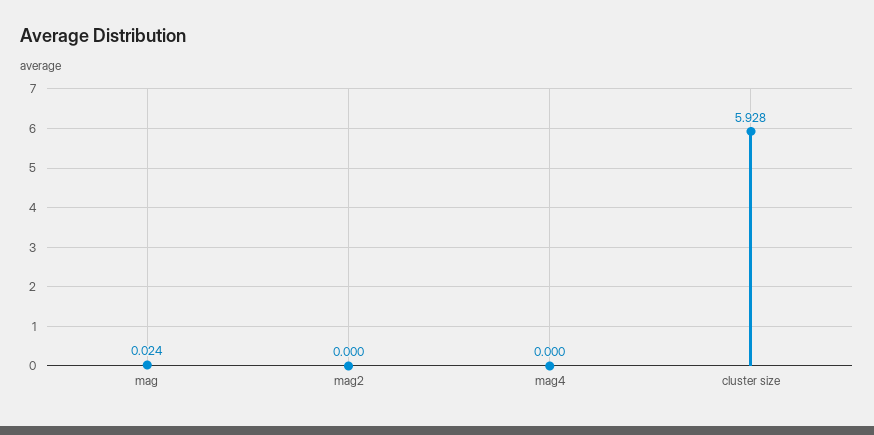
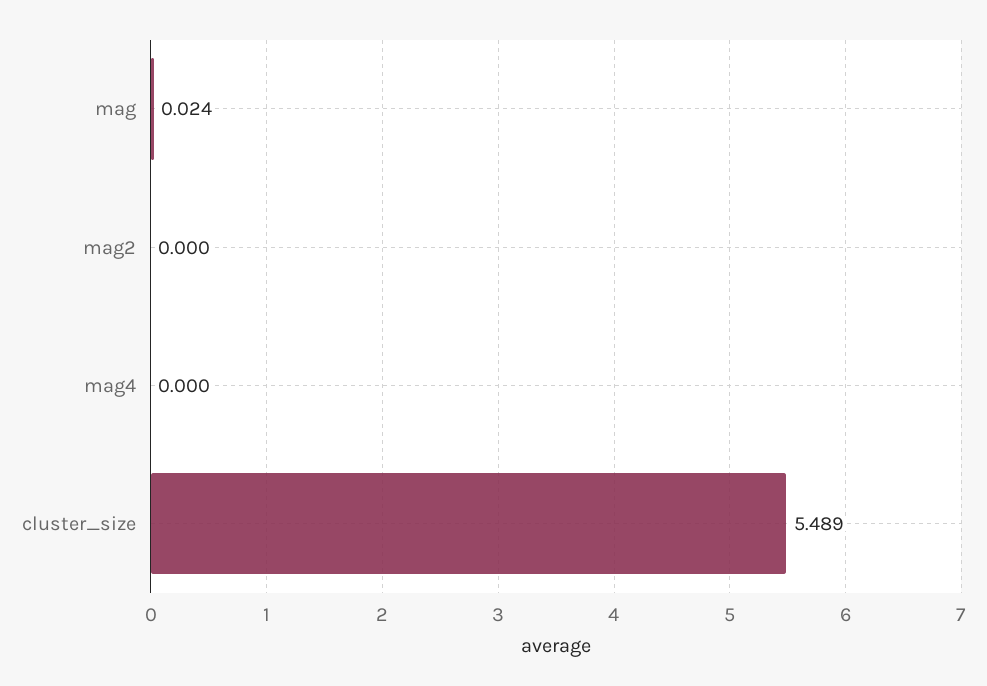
  {
    "mag": 0.024,
    "mag2": 0,
    "mag4": 0,
-   "cluster size": 5.928
+   "cluster size": 5.489
  }

